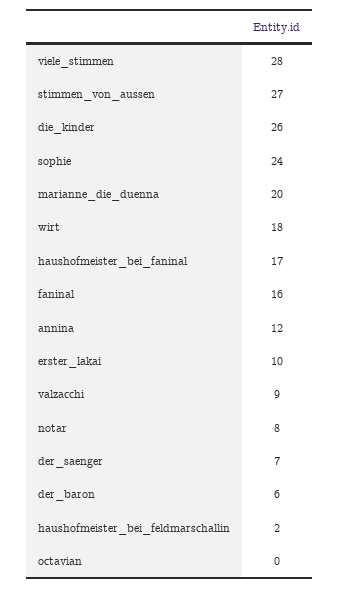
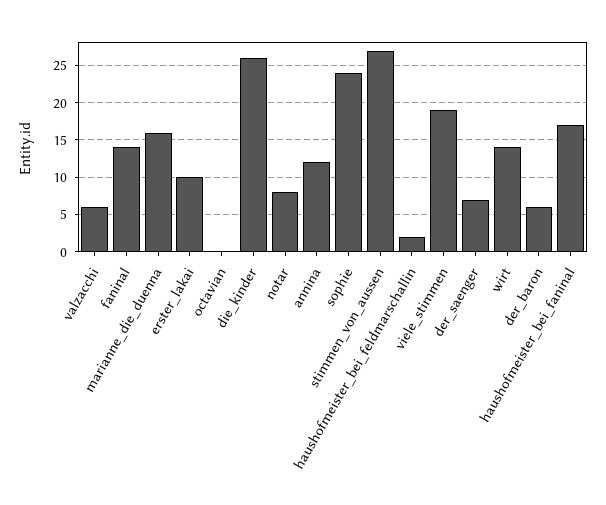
  {
-   "viele_stimmen": 28,
+   "viele_stimmen": 19,
    "stimmen_von_aussen": 27,
    "die_kinder": 26,
    "sophie": 24,
-   "marianne_die_duenna": 20,
+   "marianne_die_duenna": 16,
-   "wirt": 18,
+   "wirt": 14,
    "haushofmeister_bei_faninal": 17,
-   "faninal": 16,
+   "faninal": 14,
    "annina": 12,
    "erster_lakai": 10,
-   "valzacchi": 9,
+   "valzacchi": 6,
    "notar": 8,
    "der_saenger": 7,
    "der_baron": 6,
    "haushofmeister_bei_feldmarschallin": 2,
    "octavian": 0
  }

